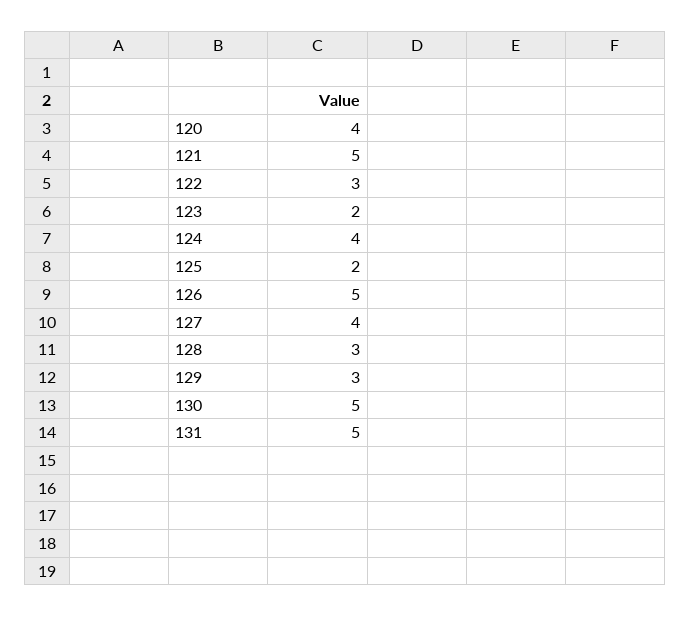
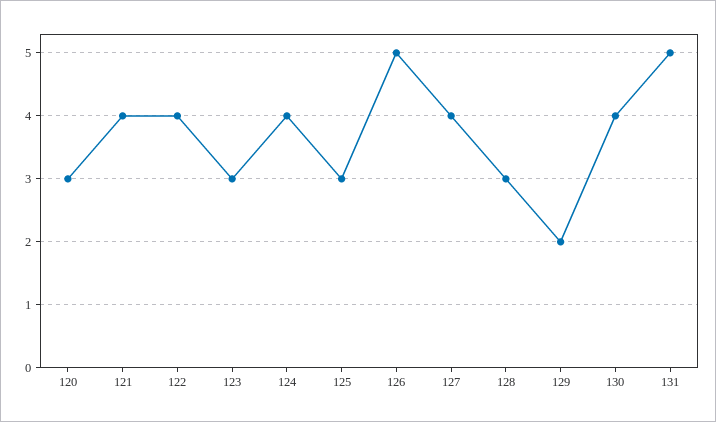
  {
-   "120": 4,
+   "120": 3,
-   "121": 5,
+   "121": 4,
-   "122": 3,
+   "122": 4,
-   "123": 2,
+   "123": 3,
    "124": 4,
-   "125": 2,
+   "125": 3,
    "126": 5,
    "127": 4,
    "128": 3,
-   "129": 3,
+   "129": 2,
-   "130": 5,
+   "130": 4,
    "131": 5
  }

